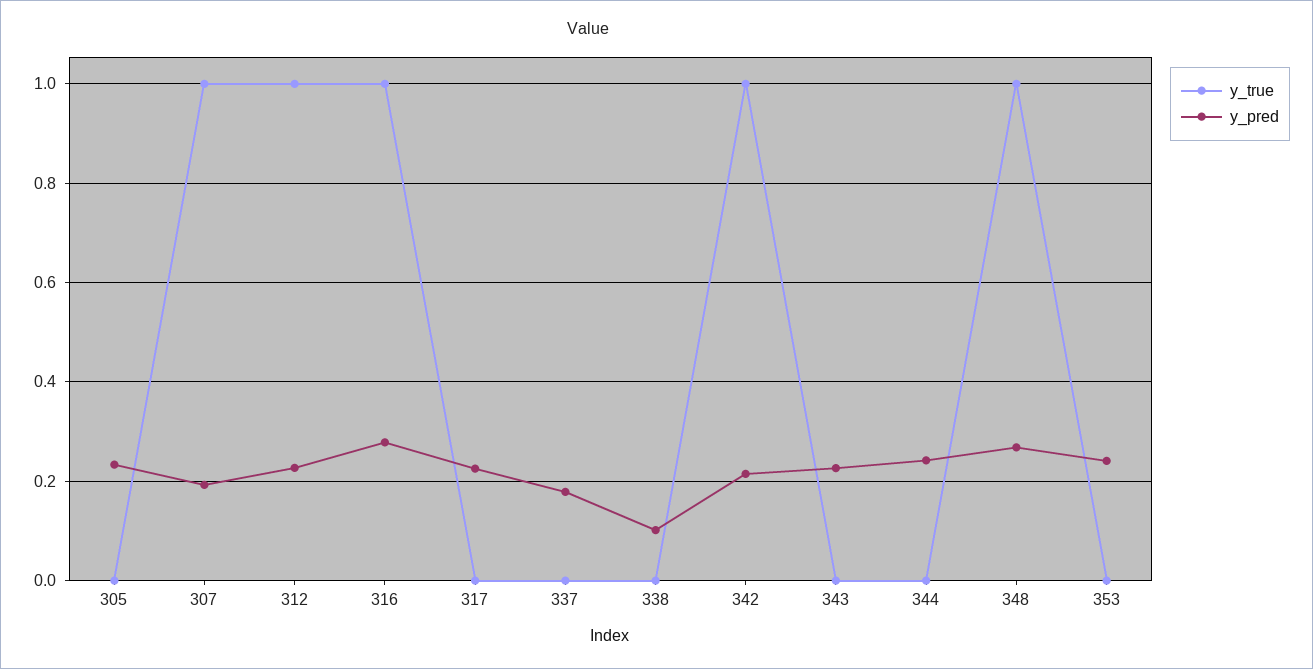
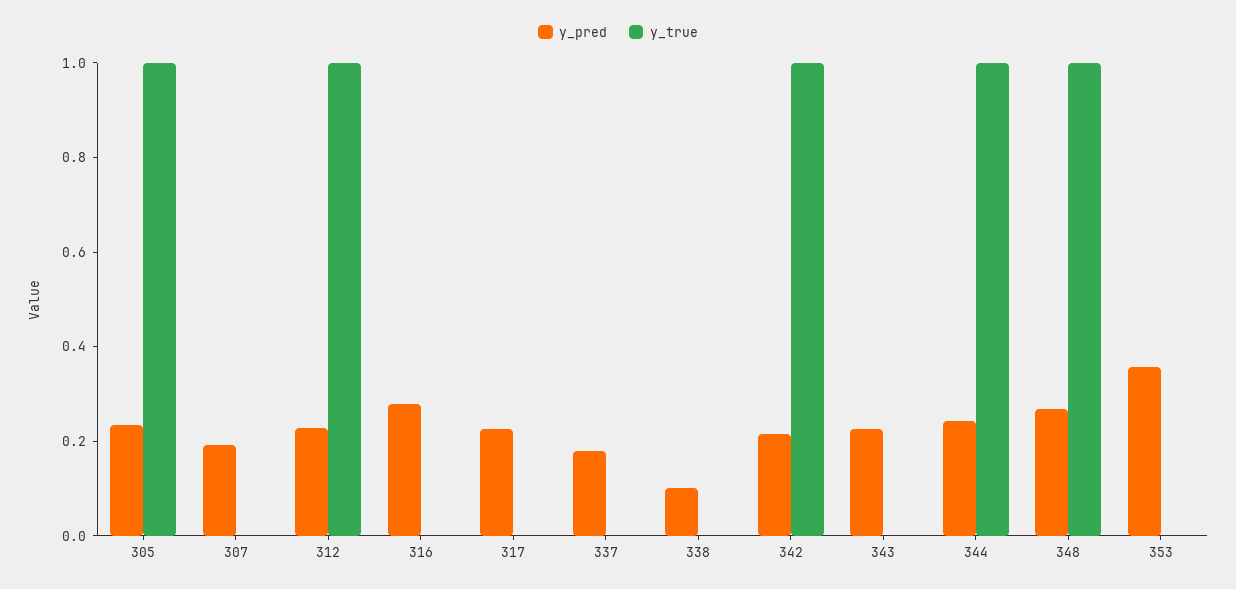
  {
    "y_true": {
-     "305": 0,
+     "305": 1,
-     "307": 1,
+     "307": 0,
      "312": 1,
-     "316": 1,
+     "316": 0,
      "317": 0,
      "337": 0,
      "338": 0,
      "342": 1,
      "343": 0,
-     "344": 0,
+     "344": 1,
      "348": 1,
      "353": 0
    },
    "y_pred": {
      "305": 0.24,
      "307": 0.2,
      "312": 0.22,
      "316": 0.28,
      "317": 0.22,
      "337": 0.18,
      "338": 0.1,
      "342": 0.22,
      "343": 0.22,
      "344": 0.24,
      "348": 0.26,
-     "353": 0.24
+     "353": 0.35
    }
  }

